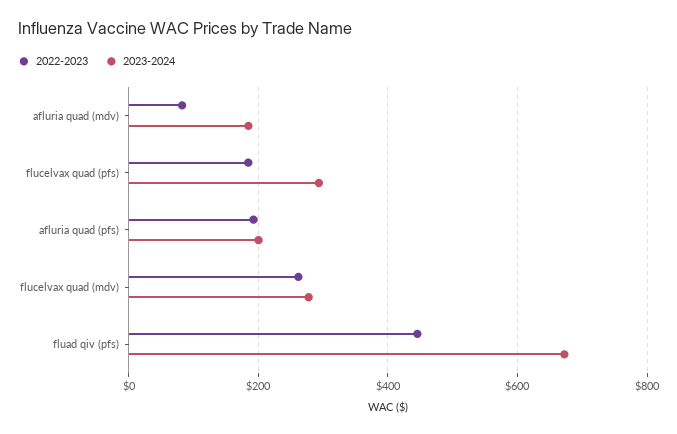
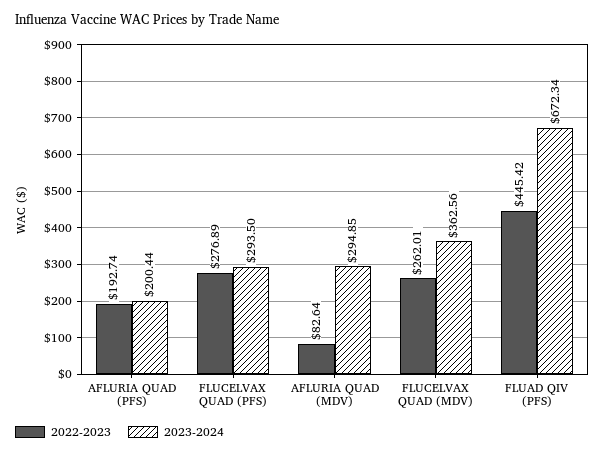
  {
    "2022-2023": {
      "afluria quad (mdv)": 82.64,
-     "flucelvax quad (pfs)": 180,
+     "flucelvax quad (pfs)": 276.89,
      "afluria quad (pfs)": 192.74,
      "flucelvax quad (mdv)": 262.01,
      "fluad qiv (pfs)": 445.42
    },
    "2023-2024": {
-     "afluria quad (mdv)": 180,
+     "afluria quad (mdv)": 294.85,
      "flucelvax quad (pfs)": 293.5,
      "afluria quad (pfs)": 200.44,
-     "flucelvax quad (mdv)": 280,
+     "flucelvax quad (mdv)": 362.56,
      "fluad qiv (pfs)": 672.34
    }
  }

